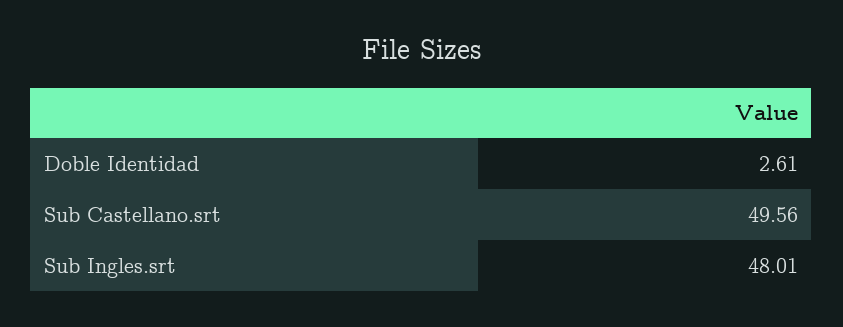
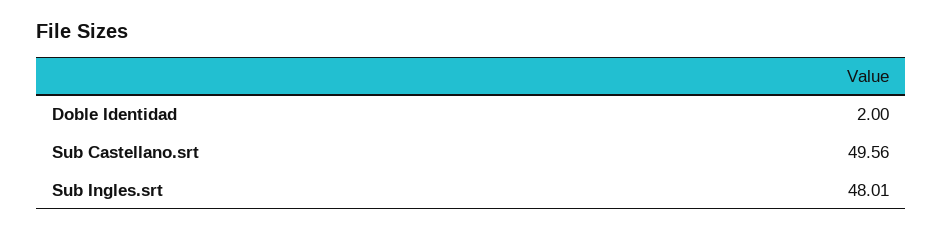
  {
-   "Doble Identidad": 2.61,
+   "Doble Identidad": 2,
    "Sub Castellano.srt": 49.56,
    "Sub Ingles.srt": 48.01
  }

